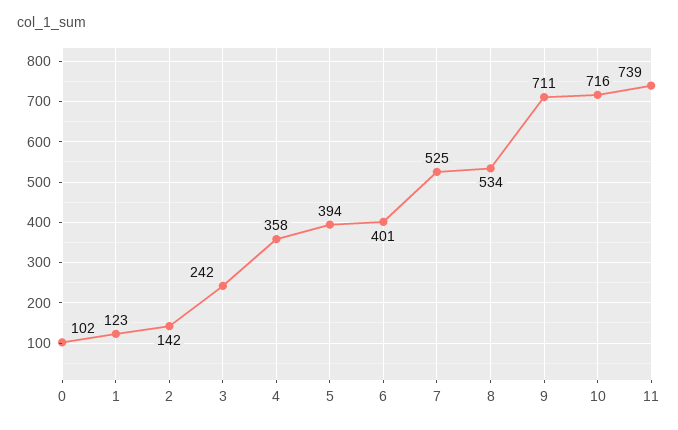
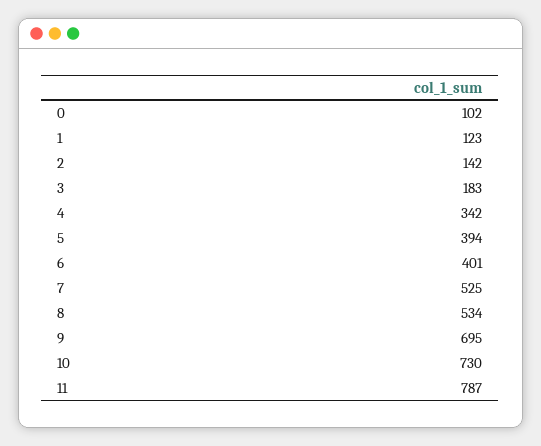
  {
    "0": 102,
    "1": 123,
    "2": 142,
-   "3": 242,
+   "3": 183,
-   "4": 358,
+   "4": 342,
    "5": 394,
    "6": 401,
    "7": 525,
    "8": 534,
-   "9": 711,
+   "9": 695,
-   "10": 716,
+   "10": 730,
-   "11": 739
+   "11": 787
  }

